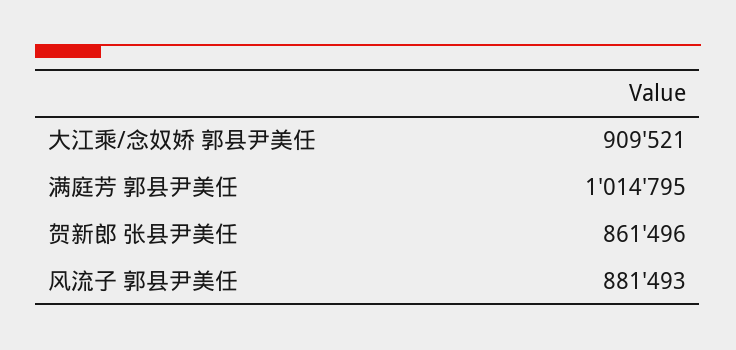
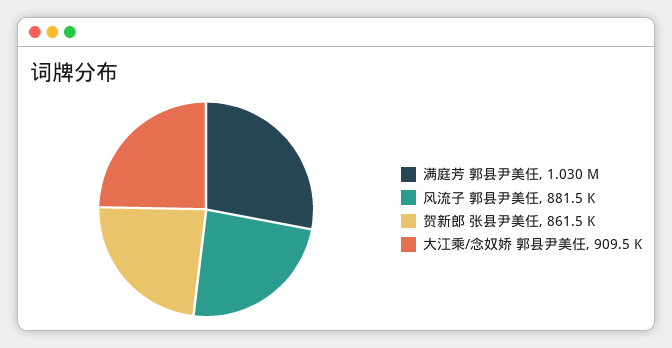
  {
    "大江乘/念奴娇 郭县尹美任": 909521,
-   "满庭芳 郭县尹美任": 1014795,
+   "满庭芳 郭县尹美任": 1030000,
    "贺新郎 张县尹美任": 861496,
    "风流子 郭县尹美任": 881493
  }

